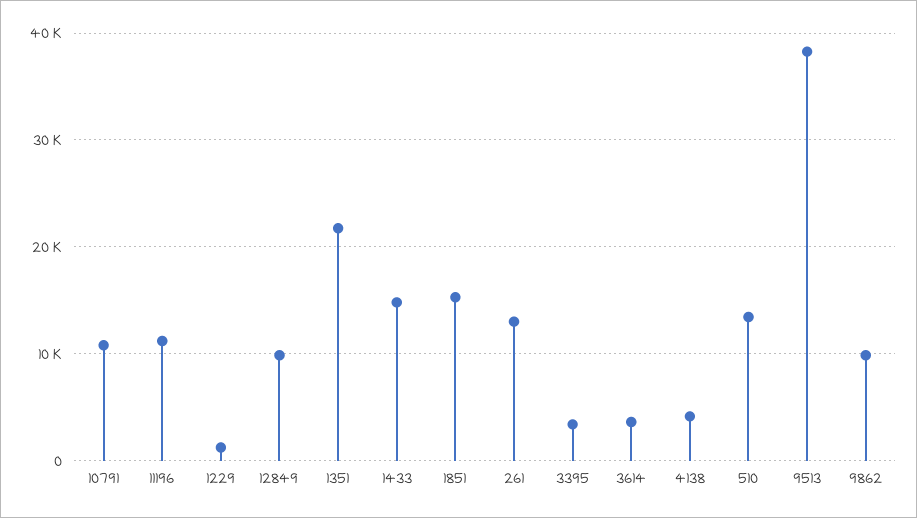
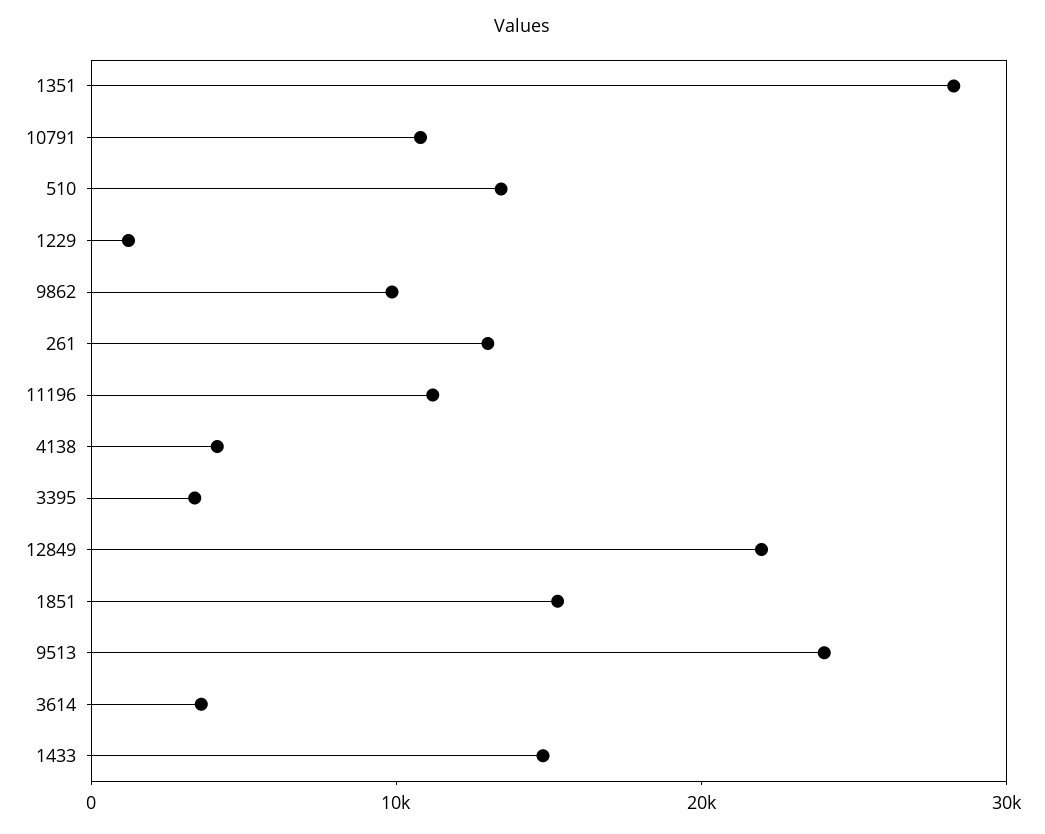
  {
    "10791": 11000,
    "11196": 11000,
    "1229": 1000,
-   "12849": 10000,
+   "12849": 22000,
-   "1351": 22000,
+   "1351": 28000,
    "1433": 15000,
    "1851": 15000,
    "261": 13000,
    "3395": 3000,
    "3614": 4000,
    "4138": 4000,
    "510": 13000,
-   "9513": 38000,
+   "9513": 24000,
    "9862": 10000
  }

